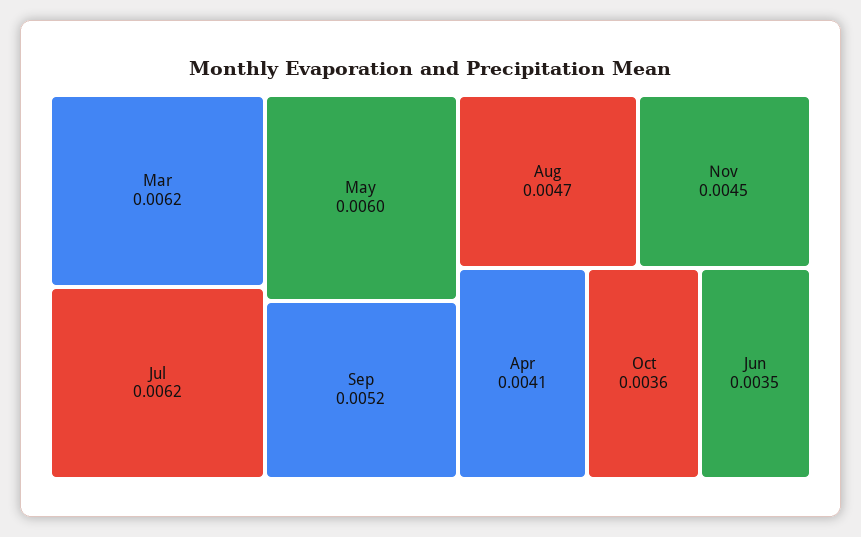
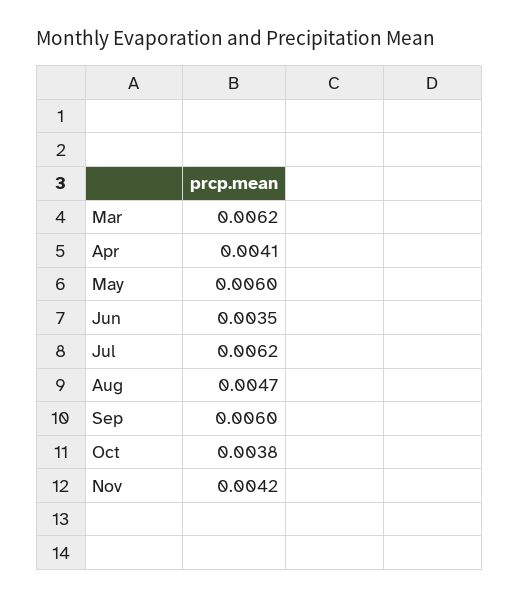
  {
    "Mar": 0.0062,
    "Jul": 0.0062,
    "May": 0.006,
-   "Sep": 0.0052,
+   "Sep": 0.006,
    "Aug": 0.0047,
-   "Nov": 0.0045,
+   "Nov": 0.0042,
    "Apr": 0.0041,
-   "Oct": 0.0036,
+   "Oct": 0.0038,
    "Jun": 0.0035
  }

